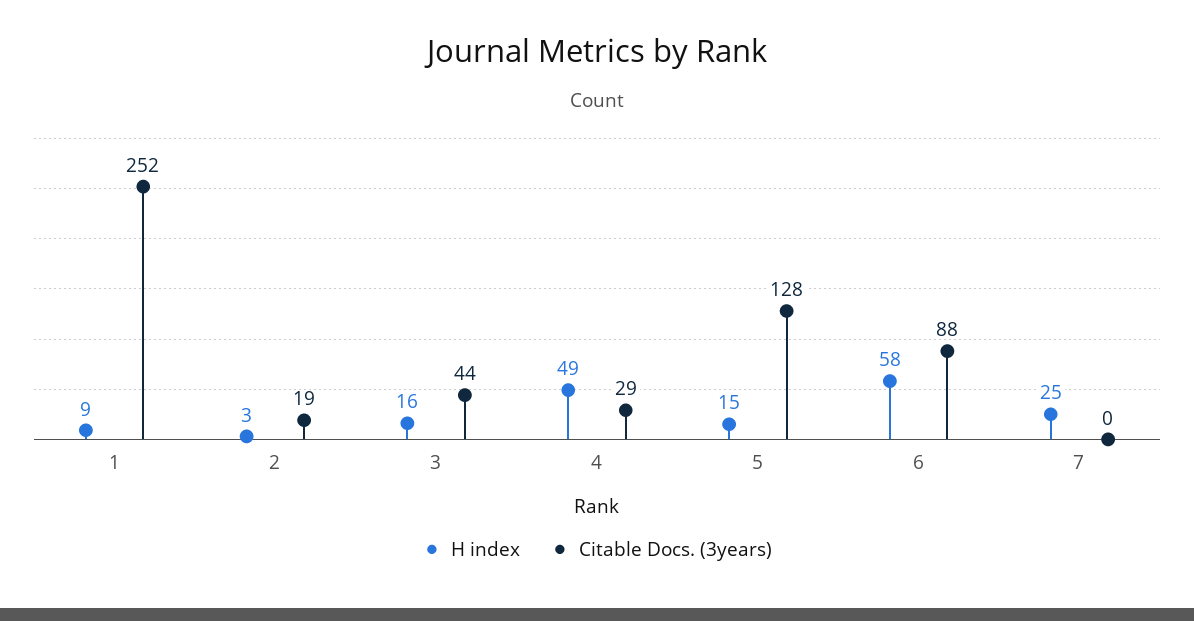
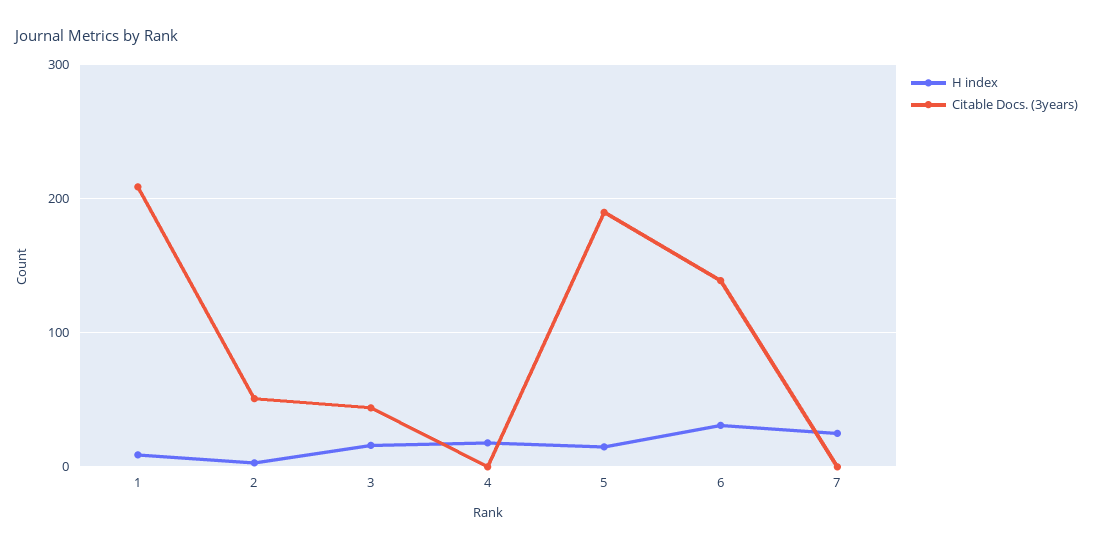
  {
    "H index": {
      "1": 9,
      "2": 3,
      "3": 16,
-     "4": 49,
+     "4": 20,
      "5": 15,
-     "6": 58,
+     "6": 30,
      "7": 25
    },
    "Citable Docs. (3years)": {
-     "1": 252,
+     "1": 210,
-     "2": 19,
+     "2": 50,
      "3": 44,
-     "4": 29,
+     "4": 0,
-     "5": 128,
+     "5": 190,
-     "6": 88,
+     "6": 140,
      "7": 0
    }
  }

